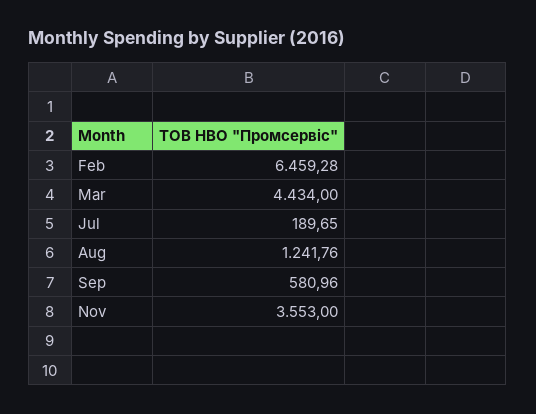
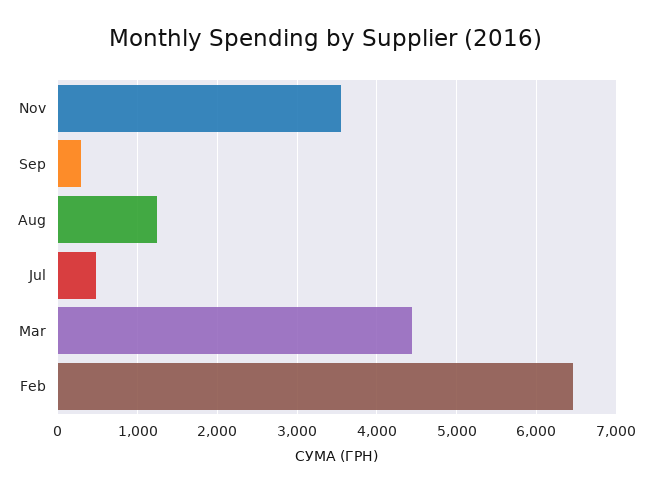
  {
    "Feb": 6459.28,
    "Mar": 4434,
-   "Jul": 189.65,
+   "Jul": 500,
    "Aug": 1241.76,
-   "Sep": 580.96,
+   "Sep": 300,
    "Nov": 3553
  }

